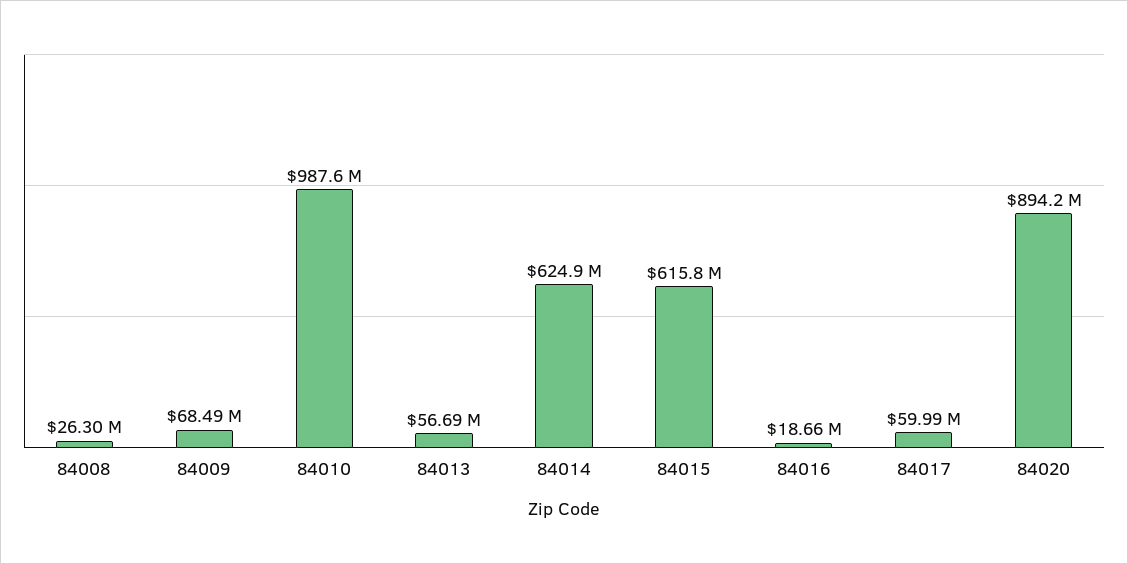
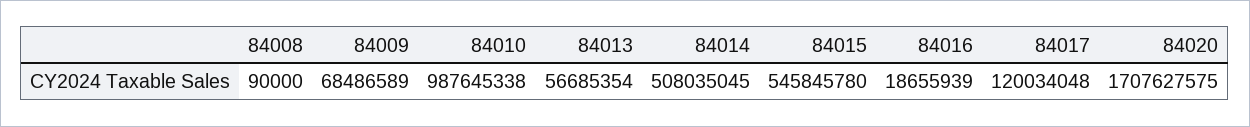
  {
-   "84008": 26300000,
+   "84008": 90000,
    "84009": 68486589,
    "84010": 987645338,
    "84013": 56685354,
-   "84014": 624900000,
+   "84014": 508035045,
-   "84015": 615800000,
+   "84015": 545845780,
    "84016": 18655939,
-   "84017": 59990000,
+   "84017": 120034048,
-   "84020": 894200000
+   "84020": 1707627575
  }

